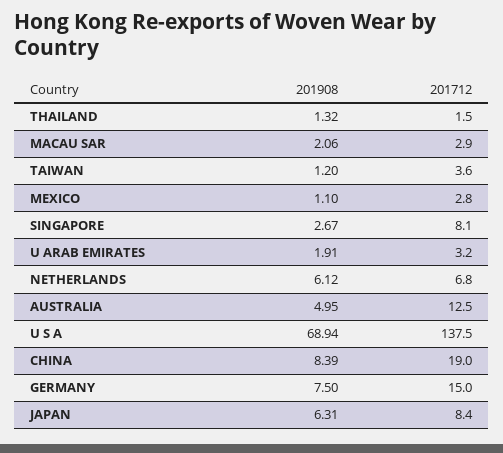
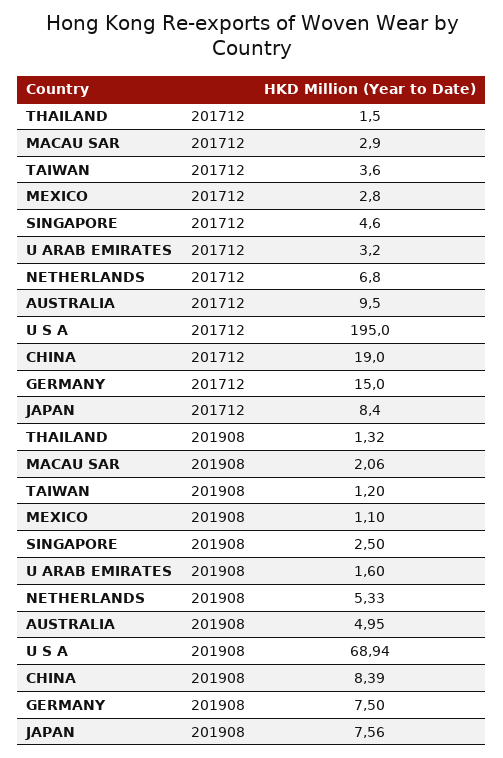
  {
    "201908": {
      "THAILAND": 1.32,
      "MACAU SAR": 2.06,
      "TAIWAN": 1.2,
      "MEXICO": 1.1,
-     "SINGAPORE": 2.67,
+     "SINGAPORE": 2.5,
-     "U ARAB EMIRATES": 1.91,
+     "U ARAB EMIRATES": 1.6,
-     "NETHERLANDS": 6.12,
+     "NETHERLANDS": 5.33,
      "AUSTRALIA": 4.95,
      "U S A": 68.94,
      "CHINA": 8.39,
      "GERMANY": 7.5,
-     "JAPAN": 6.31
+     "JAPAN": 7.56
    },
    "201712": {
      "THAILAND": 1.5,
      "MACAU SAR": 2.9,
      "TAIWAN": 3.6,
      "MEXICO": 2.8,
-     "SINGAPORE": 8.1,
+     "SINGAPORE": 4.6,
      "U ARAB EMIRATES": 3.2,
      "NETHERLANDS": 6.8,
-     "AUSTRALIA": 12.5,
+     "AUSTRALIA": 9.5,
-     "U S A": 137.5,
+     "U S A": 195,
      "CHINA": 19,
      "GERMANY": 15,
      "JAPAN": 8.4
    }
  }

